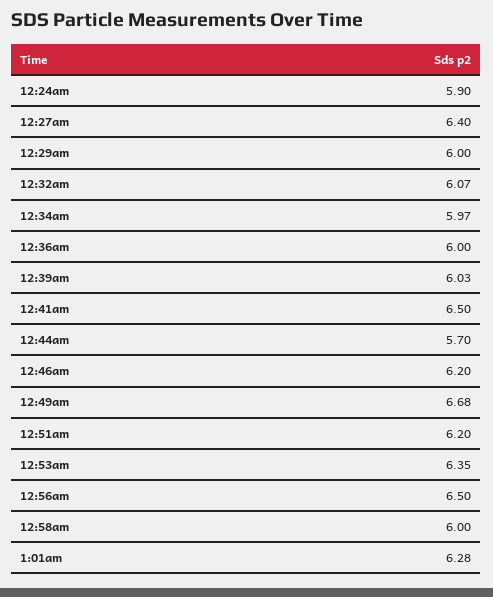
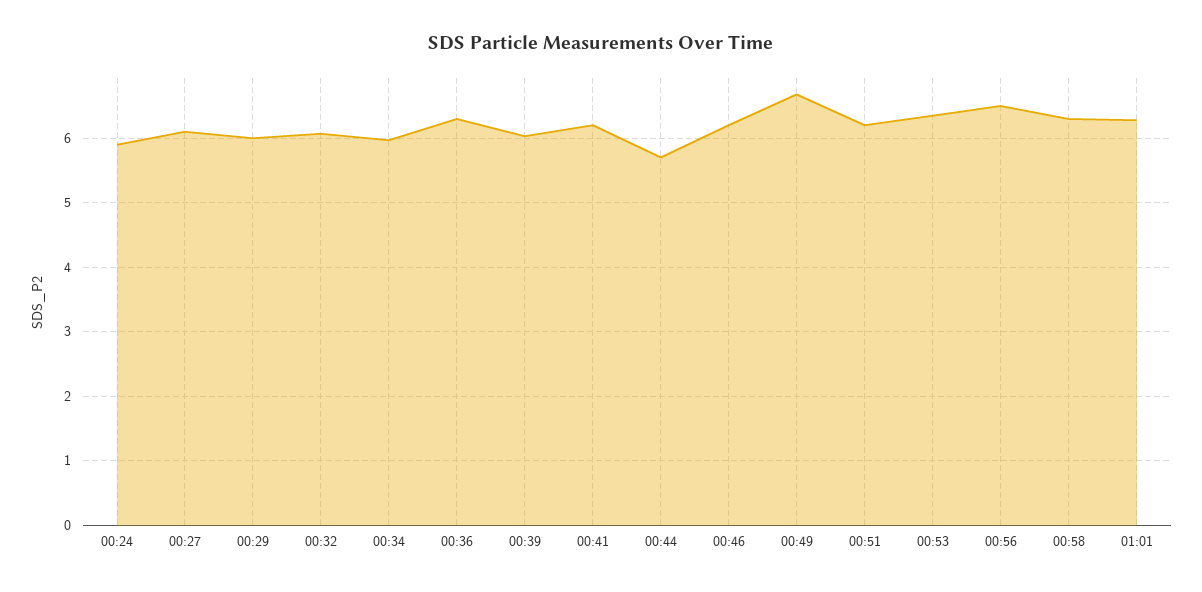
  {
    "12:24am": 5.9,
-   "12:27am": 6.4,
+   "12:27am": 6.1,
    "12:29am": 6,
    "12:32am": 6.07,
    "12:34am": 5.97,
-   "12:36am": 6,
+   "12:36am": 6.3,
    "12:39am": 6.03,
-   "12:41am": 6.5,
+   "12:41am": 6.2,
    "12:44am": 5.7,
    "12:46am": 6.2,
    "12:49am": 6.68,
    "12:51am": 6.2,
    "12:53am": 6.35,
    "12:56am": 6.5,
-   "12:58am": 6,
+   "12:58am": 6.3,
    "1:01am": 6.28
  }

